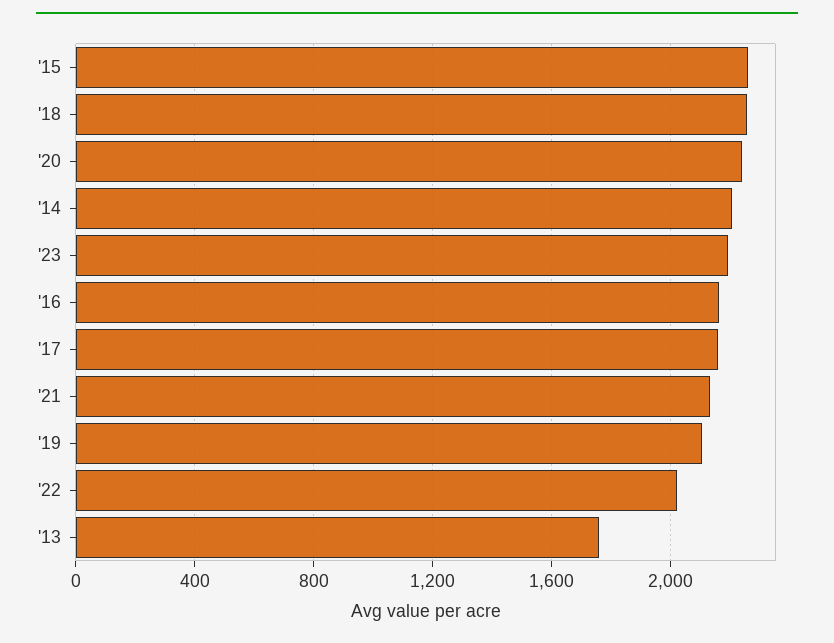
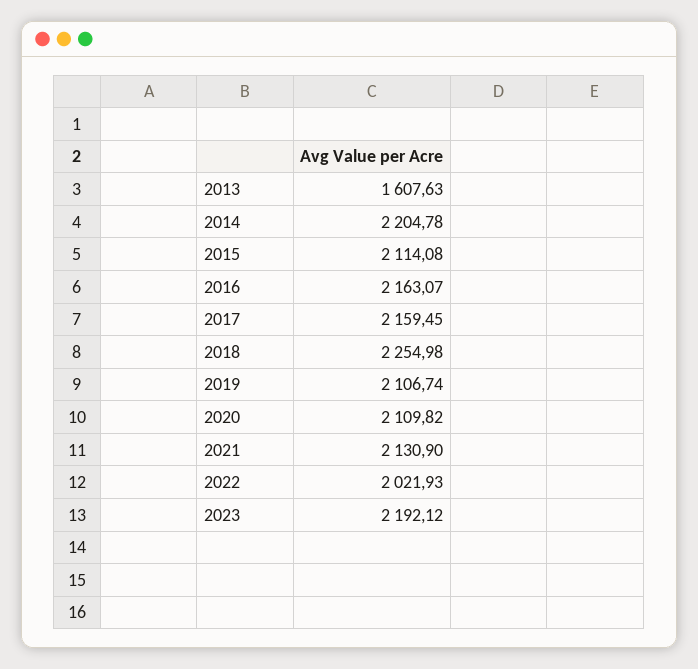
  {
-   "'15": 2250,
+   "'15": 2114.08,
    "'18": 2254.98,
-   "'20": 2250,
+   "'20": 2109.82,
    "'14": 2204.78,
    "'23": 2192.12,
    "'16": 2163.07,
    "'17": 2159.45,
    "'21": 2130.9,
    "'19": 2106.74,
    "'22": 2021.93,
-   "'13": 1750
+   "'13": 1607.63
  }

